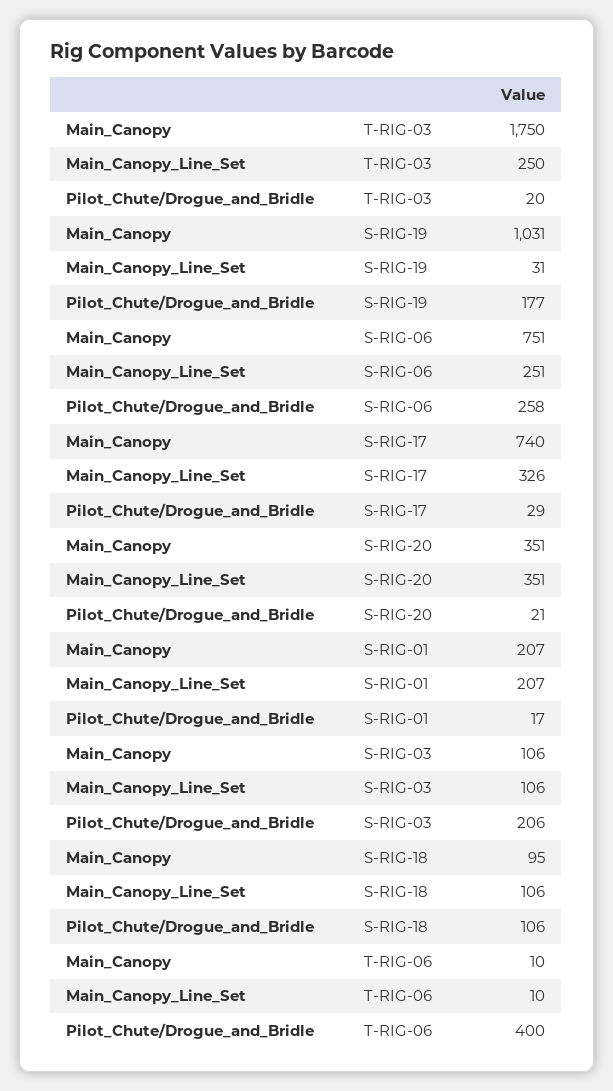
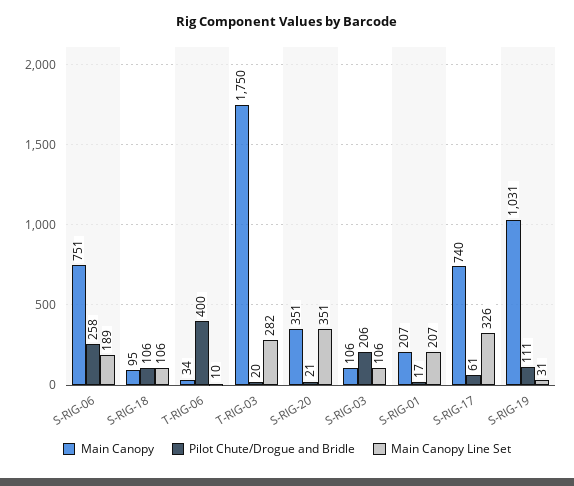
  {
    "Main_Canopy": {
      "T-RIG-03": 1750,
      "S-RIG-19": 1031,
      "S-RIG-06": 751,
      "S-RIG-17": 740,
      "S-RIG-20": 351,
      "S-RIG-01": 207,
      "S-RIG-03": 106,
      "S-RIG-18": 95,
-     "T-RIG-06": 10
+     "T-RIG-06": 34
    },
    "Main_Canopy_Line_Set": {
-     "T-RIG-03": 250,
+     "T-RIG-03": 282,
      "S-RIG-19": 31,
-     "S-RIG-06": 251,
+     "S-RIG-06": 189,
      "S-RIG-17": 326,
      "S-RIG-20": 351,
      "S-RIG-01": 207,
      "S-RIG-03": 106,
      "S-RIG-18": 106,
      "T-RIG-06": 10
    },
    "Pilot_Chute/Drogue_and_Bridle": {
      "T-RIG-03": 20,
-     "S-RIG-19": 177,
+     "S-RIG-19": 111,
      "S-RIG-06": 258,
-     "S-RIG-17": 29,
+     "S-RIG-17": 61,
      "S-RIG-20": 21,
      "S-RIG-01": 17,
      "S-RIG-03": 206,
      "S-RIG-18": 106,
      "T-RIG-06": 400
    }
  }

